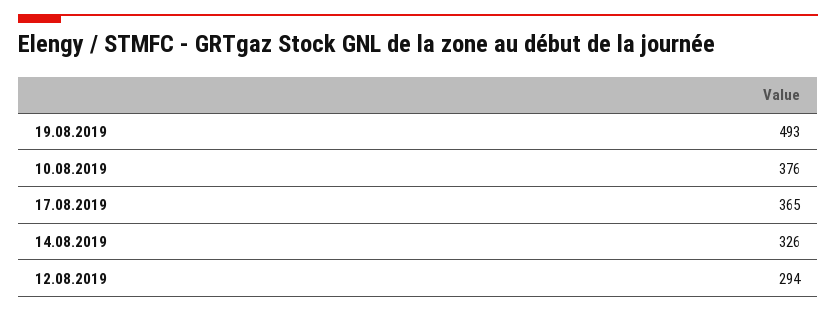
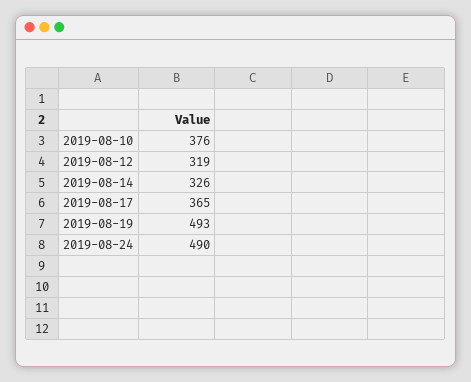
  {
    "19.08.2019": 493,
    "10.08.2019": 376,
    "17.08.2019": 365,
    "14.08.2019": 326,
-   "12.08.2019": 294
+   "12.08.2019": 319,
+   "2019-08-24": 490
  }

